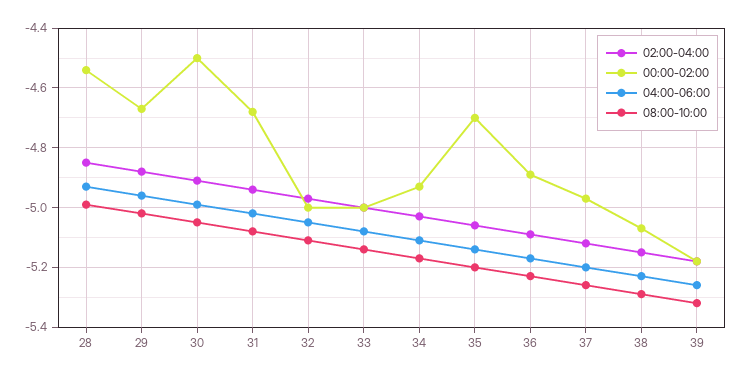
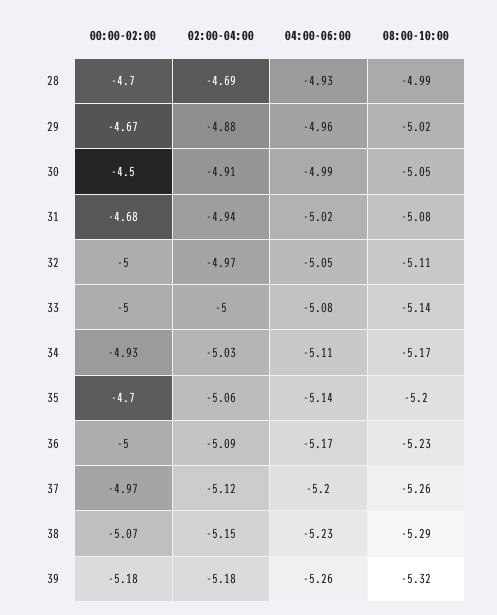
  {
    "02:00-04:00": {
-     "28": -4.85,
+     "28": -4.69,
      "29": -4.88,
      "30": -4.91,
      "31": -4.94,
      "32": -4.97,
      "33": -5,
      "34": -5.03,
      "35": -5.06,
      "36": -5.09,
      "37": -5.12,
      "38": -5.15,
      "39": -5.18
    },
    "00:00-02:00": {
-     "28": -4.55,
+     "28": -4.7,
      "29": -4.67,
      "30": -4.5,
      "31": -4.68,
      "32": -5,
      "33": -5,
      "34": -4.93,
      "35": -4.7,
-     "36": -4.9,
+     "36": -5,
      "37": -4.97,
      "38": -5.07,
      "39": -5.18
    },
    "04:00-06:00": {
      "28": -4.93,
      "29": -4.96,
      "30": -4.99,
      "31": -5.02,
      "32": -5.05,
      "33": -5.08,
      "34": -5.11,
      "35": -5.14,
      "36": -5.17,
      "37": -5.2,
      "38": -5.23,
      "39": -5.26
    },
    "08:00-10:00": {
      "28": -4.99,
      "29": -5.02,
      "30": -5.05,
      "31": -5.08,
      "32": -5.11,
      "33": -5.14,
      "34": -5.17,
      "35": -5.2,
      "36": -5.23,
      "37": -5.26,
      "38": -5.29,
      "39": -5.32
    }
  }

